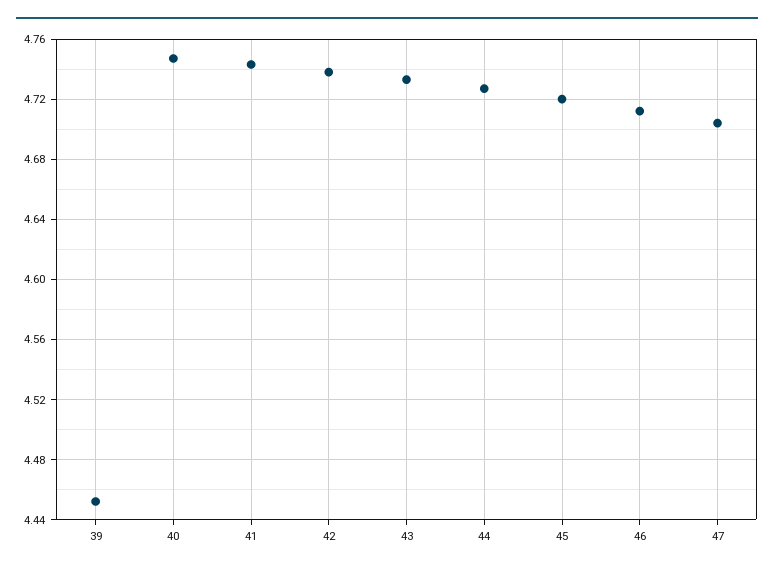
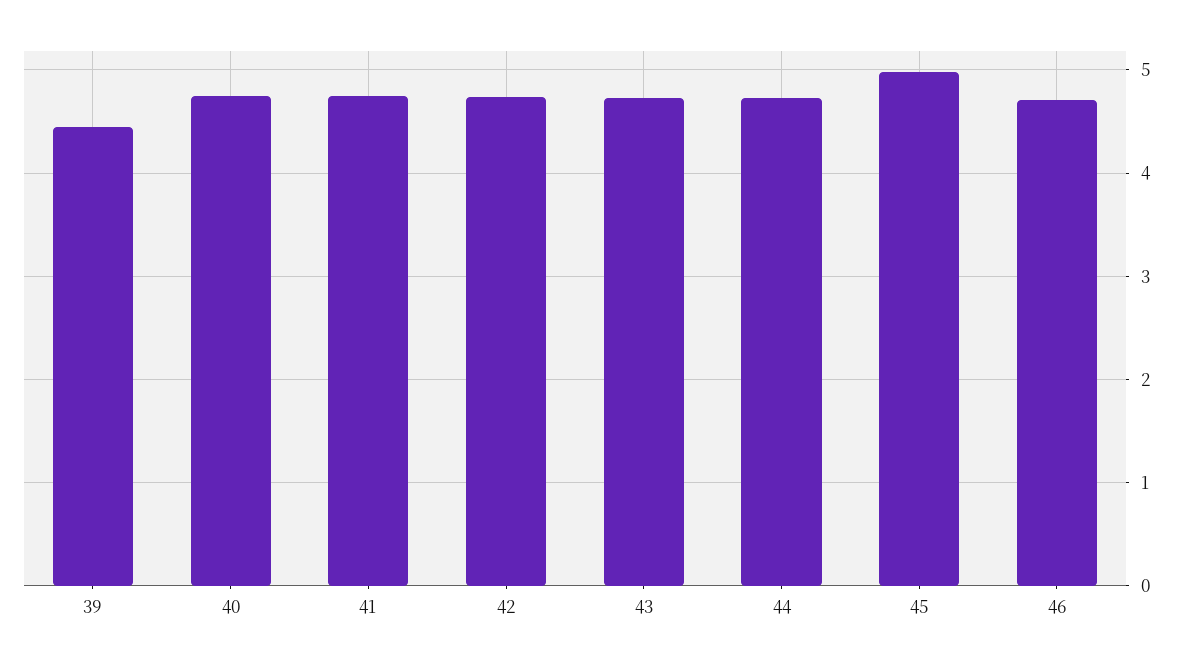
  {
    "39": 4.45,
    "40": 4.745,
    "41": 4.745,
    "42": 4.74,
    "43": 4.735,
    "44": 4.725,
-   "45": 4.72,
+   "45": 5,
-   "46": 4.71,
+   "46": 4.71
-   "47": 4.705
  }

